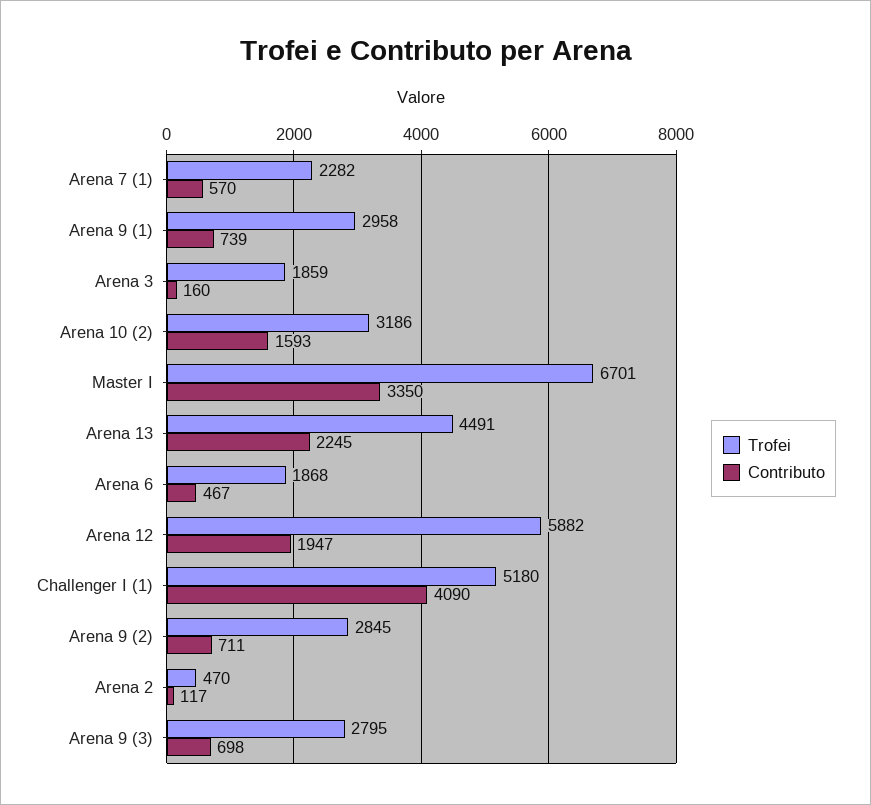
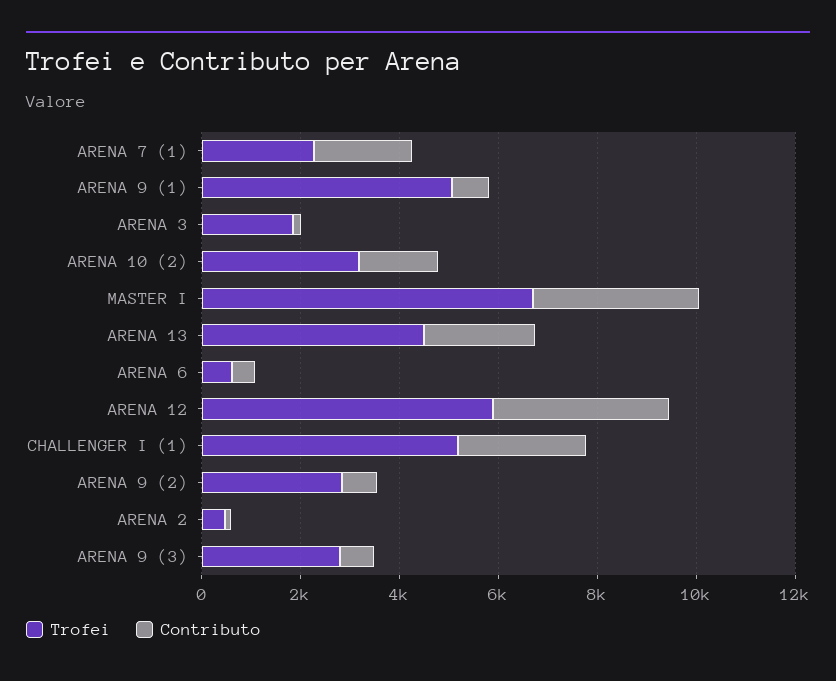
  {
    "Trofei": {
      "Arena 7 (1)": 2282,
-     "Arena 9 (1)": 2958,
+     "Arena 9 (1)": 5000,
      "Arena 3": 1859,
      "Arena 10 (2)": 3186,
      "Master I": 6701,
      "Arena 13": 4491,
-     "Arena 6": 1868,
+     "Arena 6": 500,
      "Arena 12": 5882,
      "Challenger I (1)": 5180,
      "Arena 9 (2)": 2845,
      "Arena 2": 470,
      "Arena 9 (3)": 2795
    },
    "Contributo": {
-     "Arena 7 (1)": 570,
+     "Arena 7 (1)": 2000,
      "Arena 9 (1)": 739,
      "Arena 3": 160,
      "Arena 10 (2)": 1593,
      "Master I": 3350,
      "Arena 13": 2245,
      "Arena 6": 467,
-     "Arena 12": 1947,
+     "Arena 12": 3500,
-     "Challenger I (1)": 4090,
+     "Challenger I (1)": 2500,
      "Arena 9 (2)": 711,
      "Arena 2": 117,
      "Arena 9 (3)": 698
    }
  }

